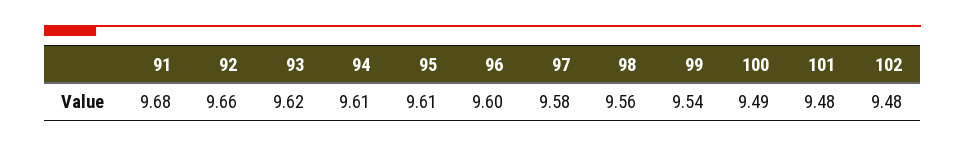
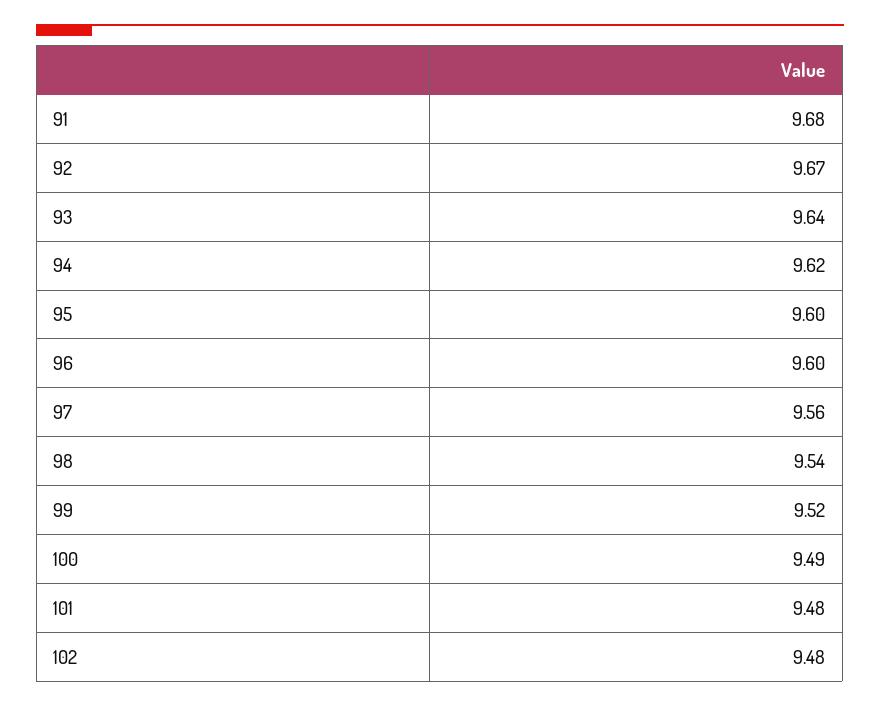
  {
    "91": 9.68,
-   "92": 9.66,
+   "92": 9.67,
-   "93": 9.62,
+   "93": 9.64,
-   "94": 9.61,
+   "94": 9.62,
-   "95": 9.61,
+   "95": 9.6,
    "96": 9.6,
-   "97": 9.58,
+   "97": 9.56,
-   "98": 9.56,
+   "98": 9.54,
-   "99": 9.54,
+   "99": 9.52,
    "100": 9.49,
    "101": 9.48,
    "102": 9.48
  }

